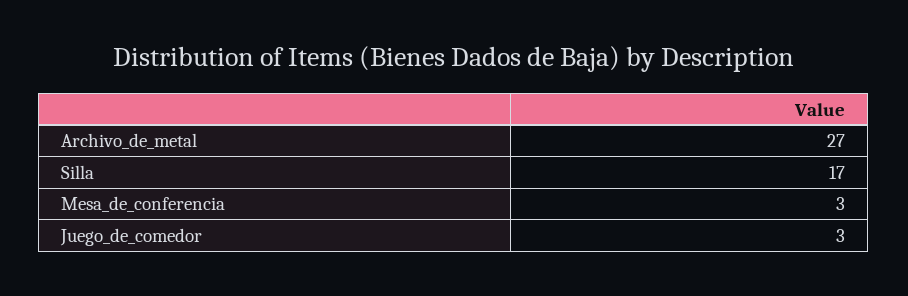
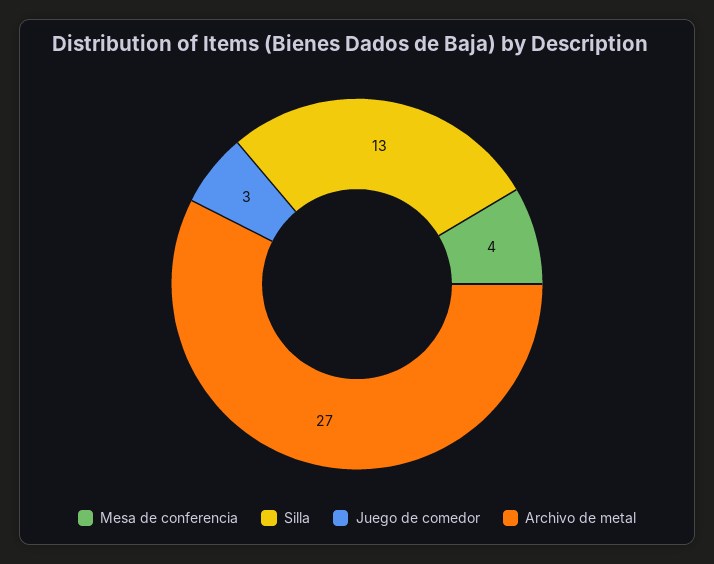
  {
    "Archivo_de_metal": 27,
-   "Silla": 17,
+   "Silla": 13,
-   "Mesa_de_conferencia": 3,
+   "Mesa_de_conferencia": 4,
    "Juego_de_comedor": 3
  }

